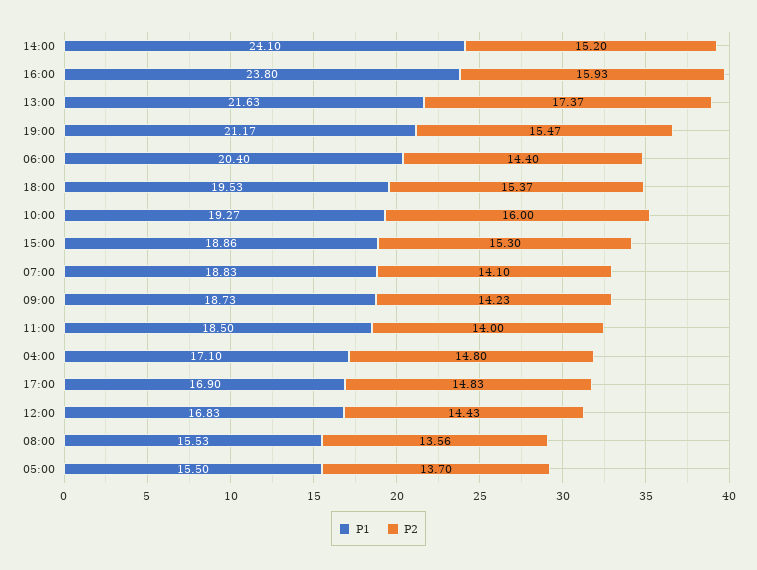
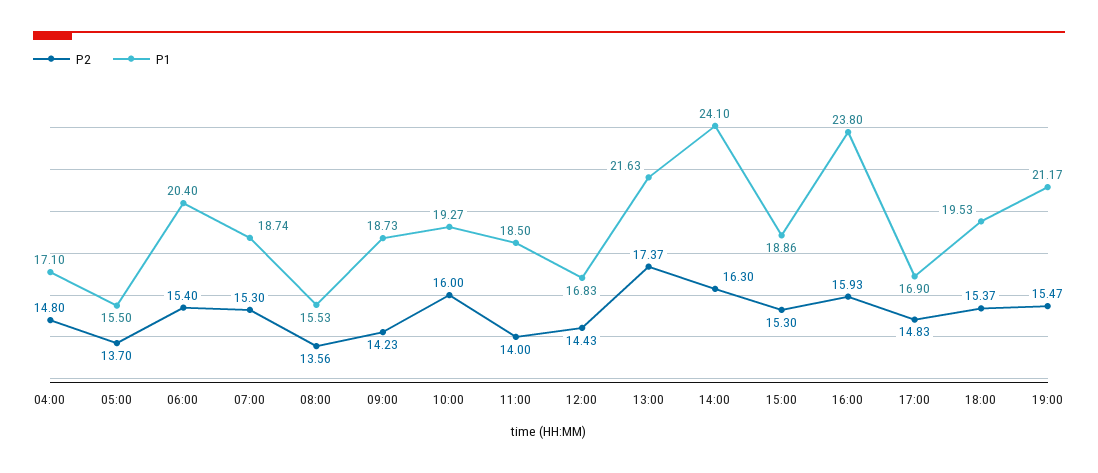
  {
    "P1": {
      "14:00": 24.1,
      "16:00": 23.8,
      "13:00": 21.63,
      "19:00": 21.17,
      "06:00": 20.4,
      "18:00": 19.53,
      "10:00": 19.27,
      "15:00": 18.86,
-     "07:00": 18.83,
+     "07:00": 18.74,
      "09:00": 18.73,
      "11:00": 18.5,
      "04:00": 17.1,
      "17:00": 16.9,
      "12:00": 16.83,
      "08:00": 15.53,
      "05:00": 15.5
    },
    "P2": {
-     "14:00": 15.2,
+     "14:00": 16.3,
      "16:00": 15.93,
      "13:00": 17.37,
      "19:00": 15.47,
-     "06:00": 14.4,
+     "06:00": 15.4,
      "18:00": 15.37,
      "10:00": 16,
      "15:00": 15.3,
-     "07:00": 14.1,
+     "07:00": 15.3,
      "09:00": 14.23,
      "11:00": 14,
      "04:00": 14.8,
      "17:00": 14.83,
      "12:00": 14.43,
      "08:00": 13.56,
      "05:00": 13.7
    }
  }

